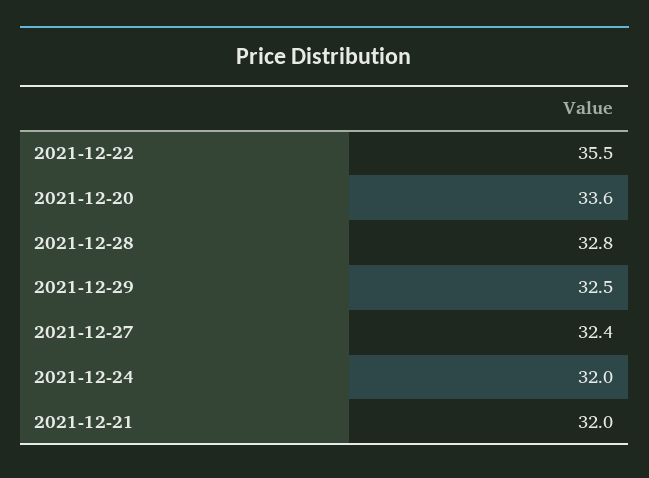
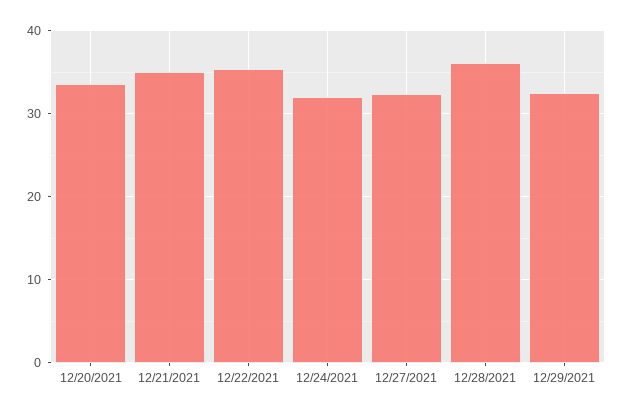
  {
    "2021-12-22": 35.5,
    "2021-12-20": 33.6,
-   "2021-12-28": 32.8,
+   "2021-12-28": 36,
    "2021-12-29": 32.5,
    "2021-12-27": 32.4,
    "2021-12-24": 32,
-   "2021-12-21": 32
+   "2021-12-21": 35
  }

